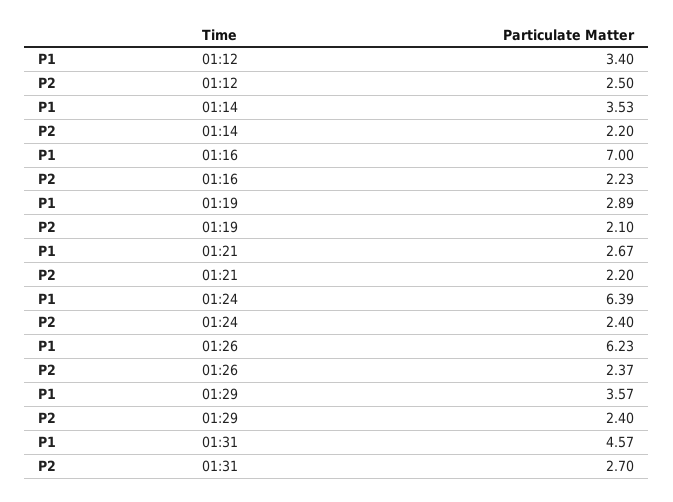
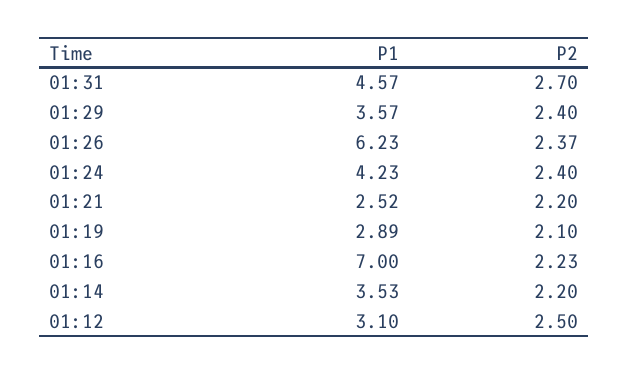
  {
    "P1": {
-     "01:12": 3.4,
+     "01:12": 3.1,
      "01:14": 3.53,
      "01:16": 7,
      "01:19": 2.89,
-     "01:21": 2.67,
+     "01:21": 2.52,
-     "01:24": 6.39,
+     "01:24": 4.23,
      "01:26": 6.23,
      "01:29": 3.57,
      "01:31": 4.57
    },
    "P2": {
      "01:12": 2.5,
      "01:14": 2.2,
      "01:16": 2.23,
      "01:19": 2.1,
      "01:21": 2.2,
      "01:24": 2.4,
      "01:26": 2.37,
      "01:29": 2.4,
      "01:31": 2.7
    }
  }

